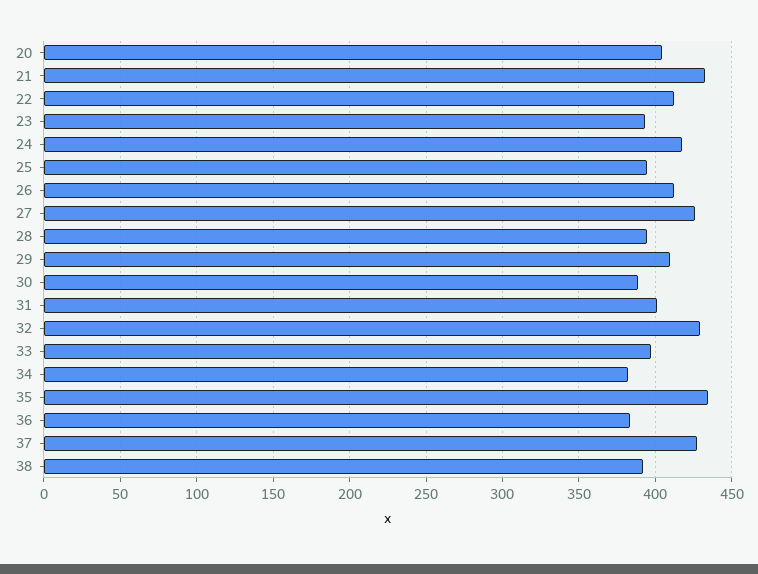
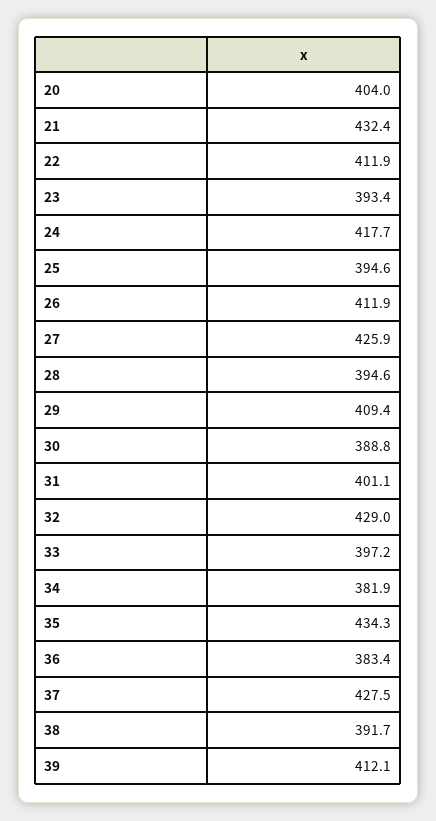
  {
    "20": 404,
    "21": 432.4,
    "22": 411.9,
    "23": 393.4,
    "24": 417.7,
    "25": 394.6,
    "26": 411.9,
    "27": 425.9,
    "28": 394.6,
    "29": 409.4,
    "30": 388.8,
    "31": 401.1,
    "32": 429,
    "33": 397.2,
    "34": 381.9,
    "35": 434.3,
    "36": 383.4,
    "37": 427.5,
-   "38": 391.7
+   "38": 391.7,
+   "39": 412.1
  }

